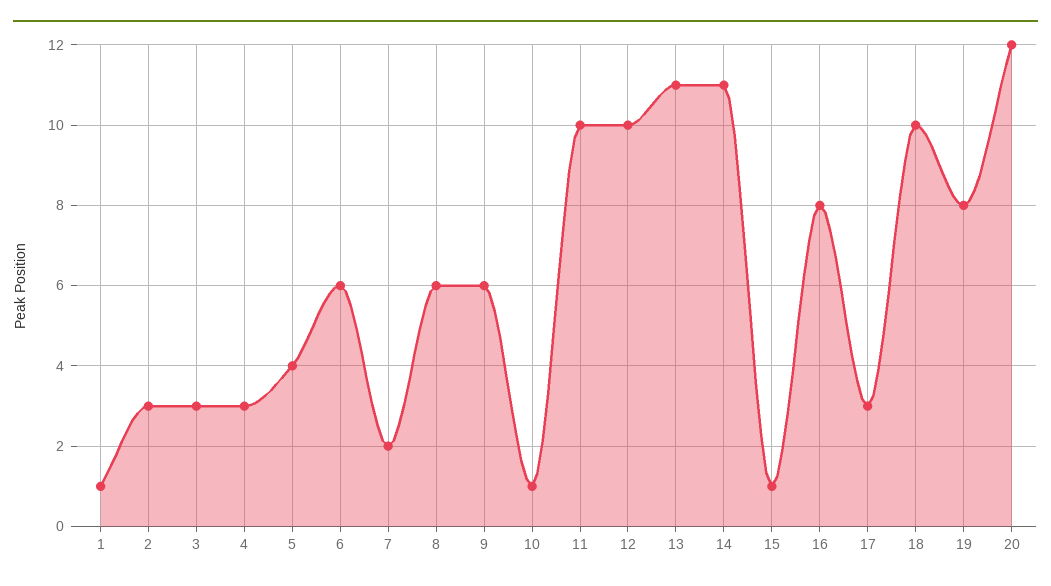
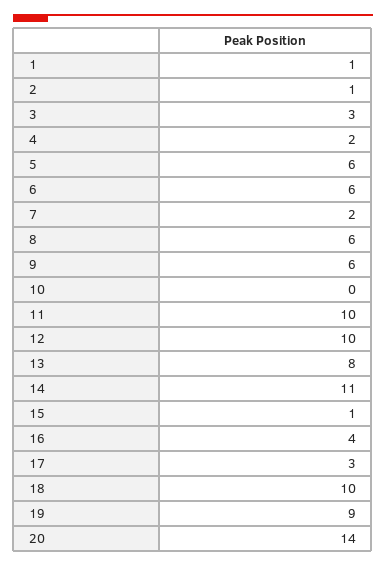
  {
    "1": 1,
-   "2": 3,
+   "2": 1,
    "3": 3,
-   "4": 3,
+   "4": 2,
-   "5": 4,
+   "5": 6,
    "6": 6,
    "7": 2,
    "8": 6,
    "9": 6,
-   "10": 1,
+   "10": 0,
    "11": 10,
    "12": 10,
-   "13": 11,
+   "13": 8,
    "14": 11,
    "15": 1,
-   "16": 8,
+   "16": 4,
    "17": 3,
    "18": 10,
-   "19": 8,
+   "19": 9,
-   "20": 12
+   "20": 14
  }

